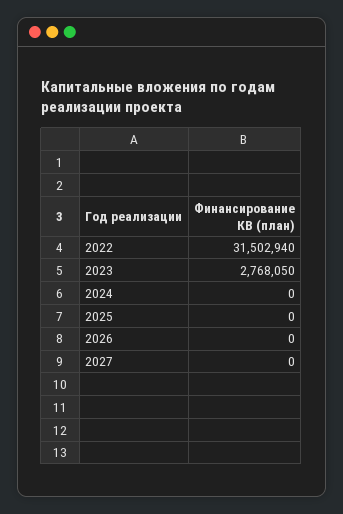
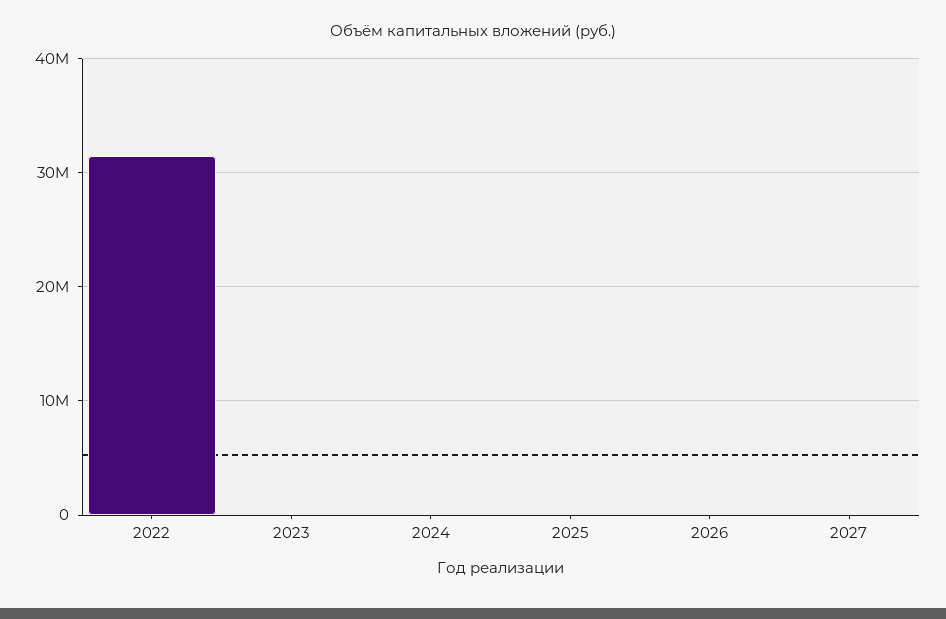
  {
    "2022": 31502940,
-   "2023": 2768050,
+   "2023": 0,
    "2024": 0,
    "2025": 0,
    "2026": 0,
    "2027": 0
  }

